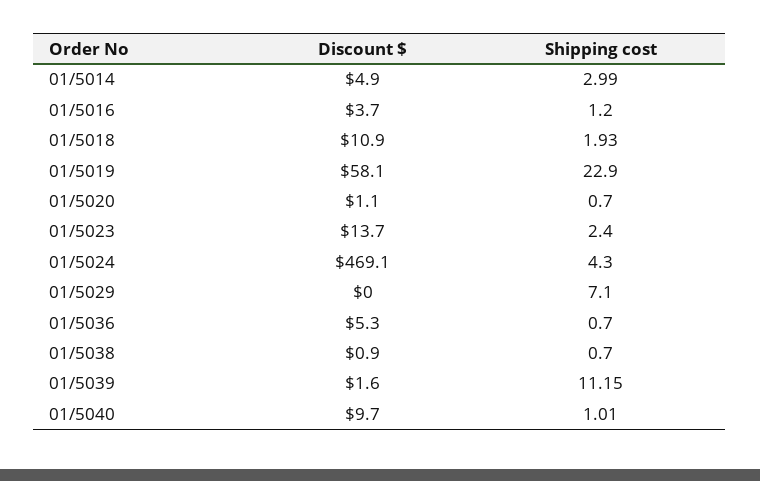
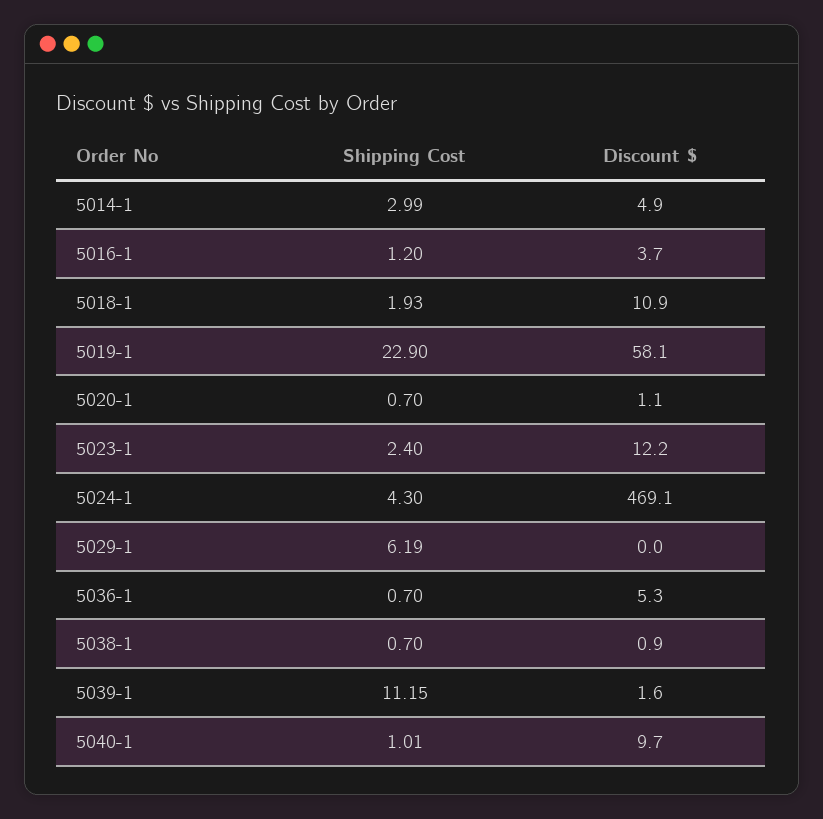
  {
    "Discount $": {
      "01/5014": 4.9,
      "01/5016": 3.7,
      "01/5018": 10.9,
      "01/5019": 58.1,
      "01/5020": 1.1,
-     "01/5023": 13.7,
+     "01/5023": 12.2,
      "01/5024": 469.1,
      "01/5029": 0,
      "01/5036": 5.3,
      "01/5038": 0.9,
      "01/5039": 1.6,
      "01/5040": 9.7
    },
    "Shipping cost": {
      "01/5014": 2.99,
      "01/5016": 1.2,
      "01/5018": 1.93,
      "01/5019": 22.9,
      "01/5020": 0.7,
      "01/5023": 2.4,
      "01/5024": 4.3,
-     "01/5029": 7.1,
+     "01/5029": 6.19,
      "01/5036": 0.7,
      "01/5038": 0.7,
      "01/5039": 11.15,
      "01/5040": 1.01
    }
  }

